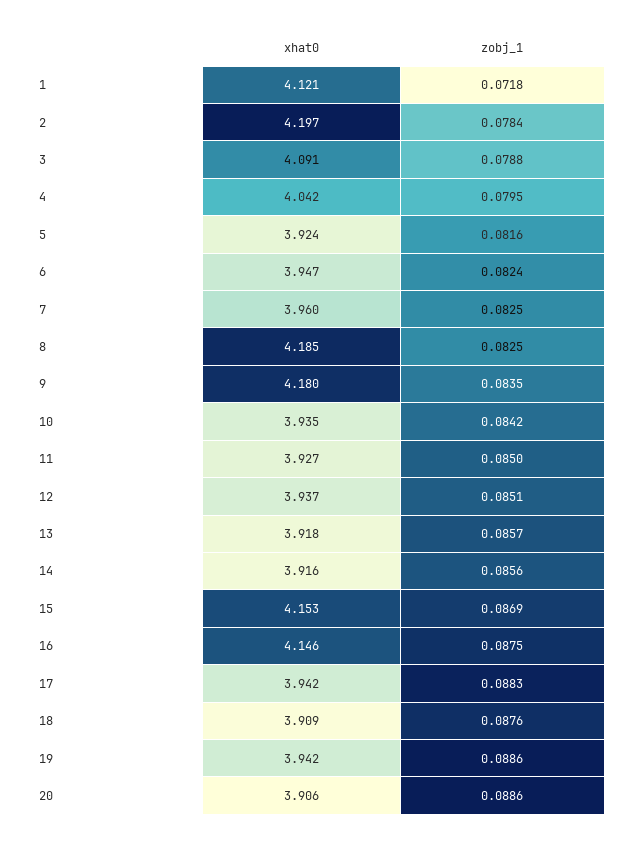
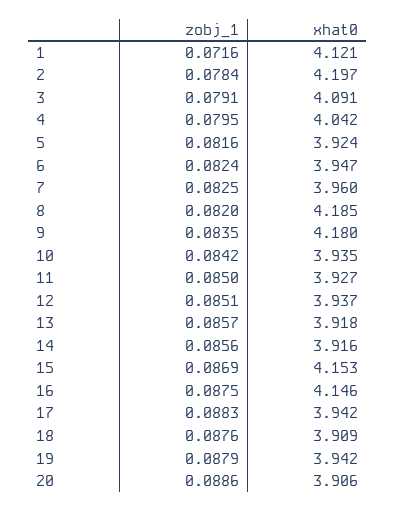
  {
    "xhat0": {
      "1": 4.121,
      "2": 4.197,
      "3": 4.091,
      "4": 4.042,
      "5": 3.924,
      "6": 3.947,
      "7": 3.96,
      "8": 4.185,
      "9": 4.18,
      "10": 3.935,
      "11": 3.927,
      "12": 3.937,
      "13": 3.918,
      "14": 3.916,
      "15": 4.153,
      "16": 4.146,
      "17": 3.942,
      "18": 3.909,
      "19": 3.942,
      "20": 3.906
    },
    "zobj_1": {
-     "1": 0.0718,
+     "1": 0.0716,
      "2": 0.0784,
-     "3": 0.0788,
+     "3": 0.0791,
      "4": 0.0795,
      "5": 0.0816,
      "6": 0.0824,
      "7": 0.0825,
-     "8": 0.0825,
+     "8": 0.082,
      "9": 0.0835,
      "10": 0.0842,
      "11": 0.085,
      "12": 0.0851,
      "13": 0.0857,
      "14": 0.0856,
      "15": 0.0869,
      "16": 0.0875,
      "17": 0.0883,
      "18": 0.0876,
-     "19": 0.0886,
+     "19": 0.0879,
      "20": 0.0886
    }
  }

